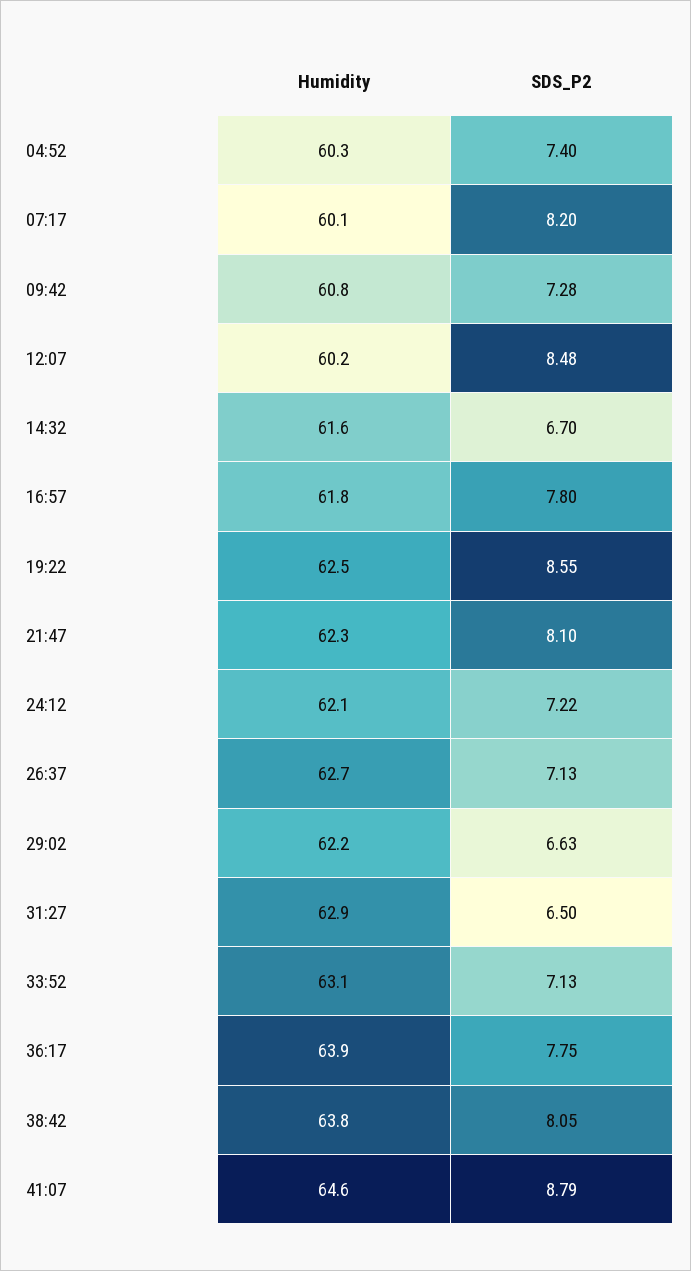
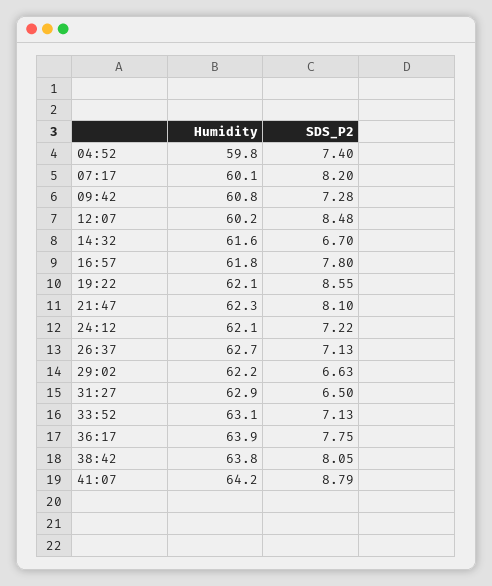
  {
    "Humidity": {
-     "04:52": 60.3,
+     "04:52": 59.8,
      "07:17": 60.1,
      "09:42": 60.8,
      "12:07": 60.2,
      "14:32": 61.6,
      "16:57": 61.8,
-     "19:22": 62.5,
+     "19:22": 62.1,
      "21:47": 62.3,
      "24:12": 62.1,
      "26:37": 62.7,
      "29:02": 62.2,
      "31:27": 62.9,
      "33:52": 63.1,
      "36:17": 63.9,
      "38:42": 63.8,
-     "41:07": 64.6
+     "41:07": 64.2
    },
    "SDS_P2": {
      "04:52": 7.4,
      "07:17": 8.2,
      "09:42": 7.28,
      "12:07": 8.48,
      "14:32": 6.7,
      "16:57": 7.8,
      "19:22": 8.55,
      "21:47": 8.1,
      "24:12": 7.22,
      "26:37": 7.13,
      "29:02": 6.63,
      "31:27": 6.5,
      "33:52": 7.13,
      "36:17": 7.75,
      "38:42": 8.05,
      "41:07": 8.79
    }
  }

